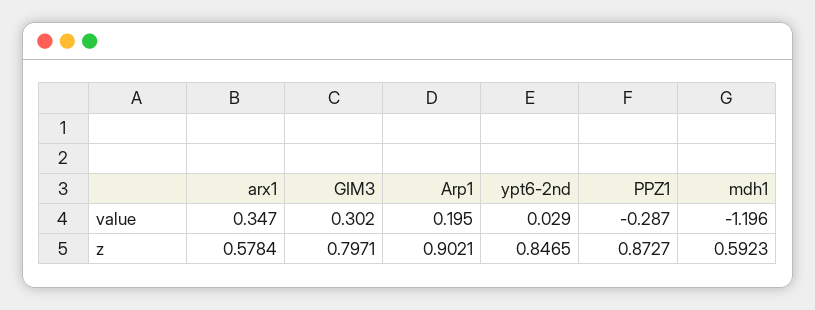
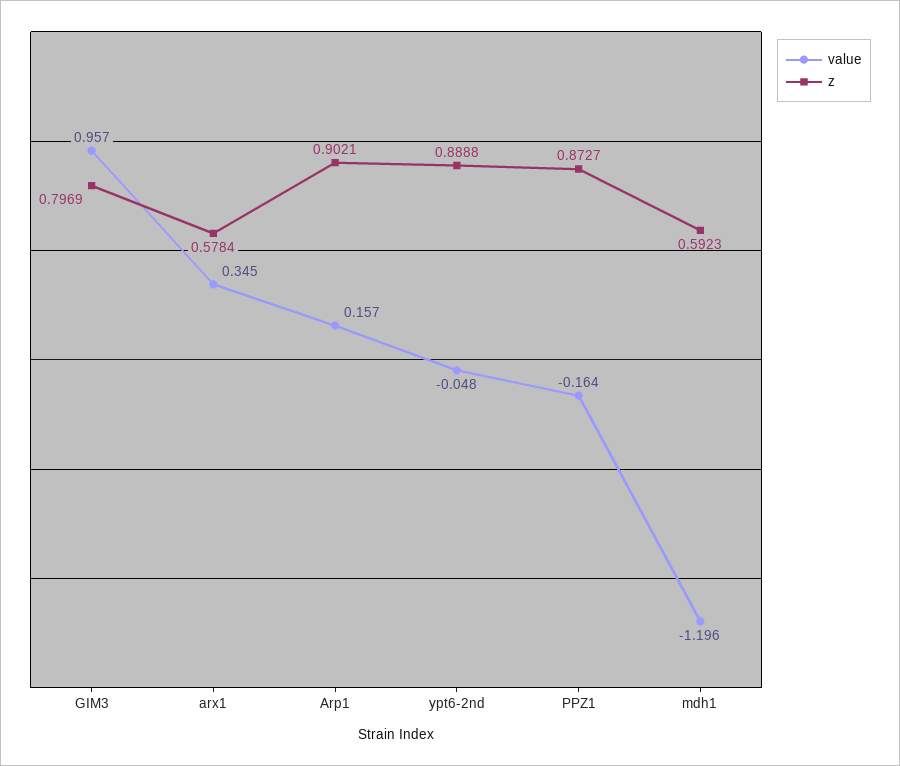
  {
    "value": {
-     "arx1": 0.347,
+     "arx1": 0.345,
-     "GIM3": 0.302,
+     "GIM3": 0.957,
-     "Arp1": 0.195,
+     "Arp1": 0.157,
-     "ypt6-2nd": 0.029,
+     "ypt6-2nd": -0.048,
-     "PPZ1": -0.287,
+     "PPZ1": -0.164,
      "mdh1": -1.196
    },
    "z": {
      "arx1": 0.5784,
-     "GIM3": 0.7971,
+     "GIM3": 0.7969,
      "Arp1": 0.9021,
-     "ypt6-2nd": 0.8465,
+     "ypt6-2nd": 0.8888,
      "PPZ1": 0.8727,
      "mdh1": 0.5923
    }
  }

